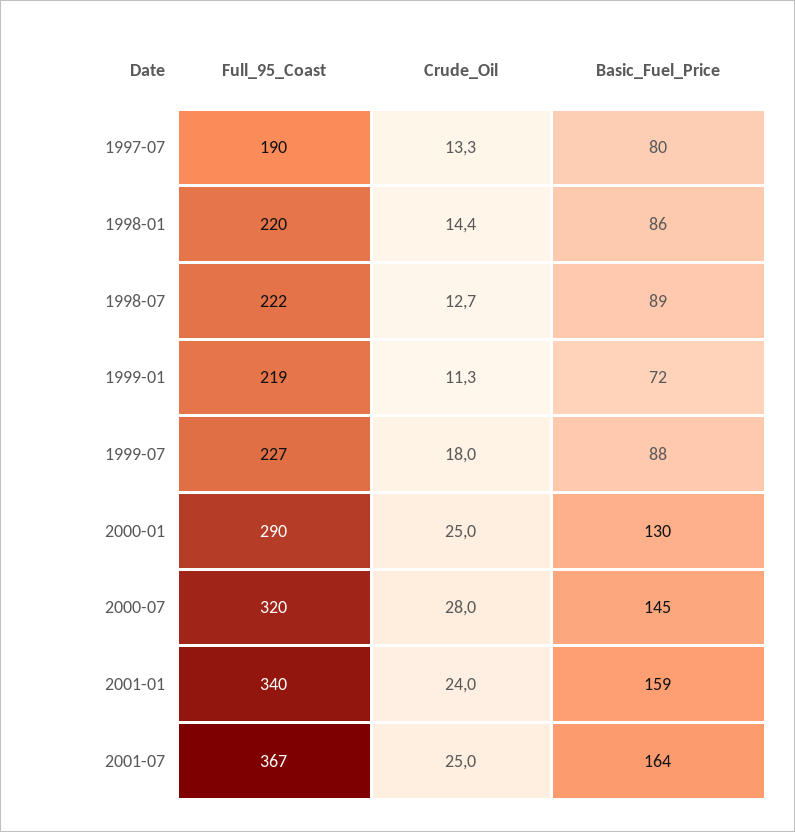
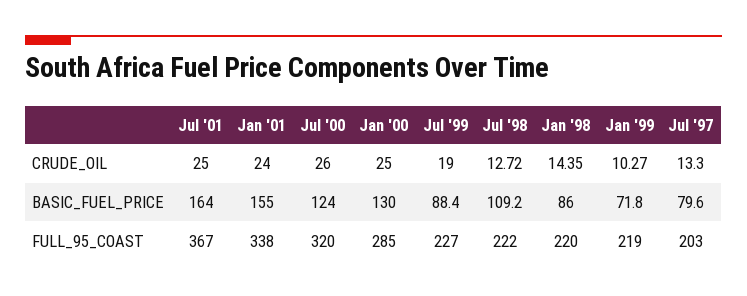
  {
    "Full_95_Coast": {
-     "1997-07": 190,
+     "1997-07": 203,
      "1998-01": 220,
      "1998-07": 222,
      "1999-01": 219,
      "1999-07": 227,
-     "2000-01": 290,
+     "2000-01": 285,
      "2000-07": 320,
-     "2001-01": 340,
+     "2001-01": 338,
      "2001-07": 367
    },
    "Crude_Oil": {
      "1997-07": 13.3,
      "1998-01": 14.35,
      "1998-07": 12.72,
-     "1999-01": 11.3,
+     "1999-01": 10.27,
-     "1999-07": 18,
+     "1999-07": 19,
      "2000-01": 25,
-     "2000-07": 28,
+     "2000-07": 26,
      "2001-01": 24,
      "2001-07": 25
    },
    "Basic_Fuel_Price": {
      "1997-07": 79.6,
      "1998-01": 86,
-     "1998-07": 89,
+     "1998-07": 109.2,
      "1999-01": 71.8,
      "1999-07": 88.4,
      "2000-01": 130,
-     "2000-07": 145,
+     "2000-07": 124,
-     "2001-01": 159,
+     "2001-01": 155,
      "2001-07": 164
    }
  }

